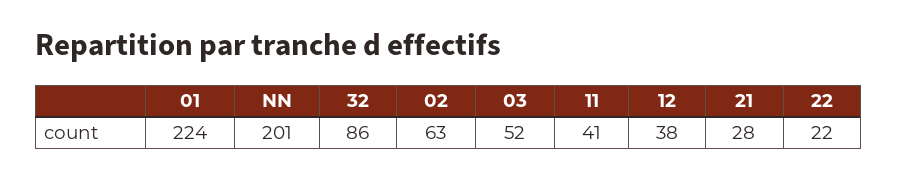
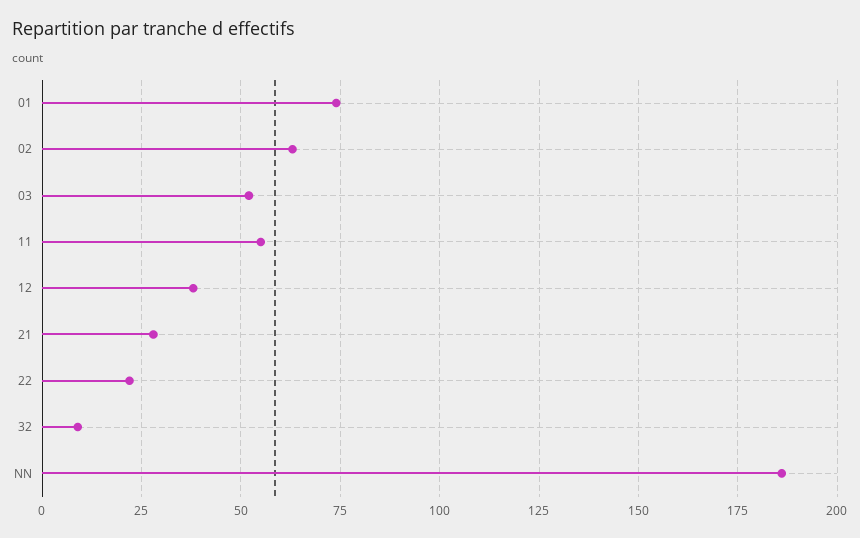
  {
-   "01": 224,
+   "01": 75,
-   "NN": 201,
+   "NN": 185,
-   "32": 86,
+   "32": 10,
    "02": 63,
    "03": 52,
-   "11": 41,
+   "11": 55,
    "12": 38,
    "21": 28,
    "22": 22
  }

